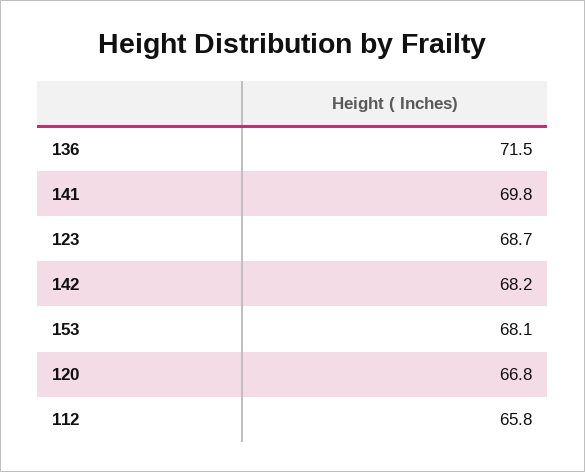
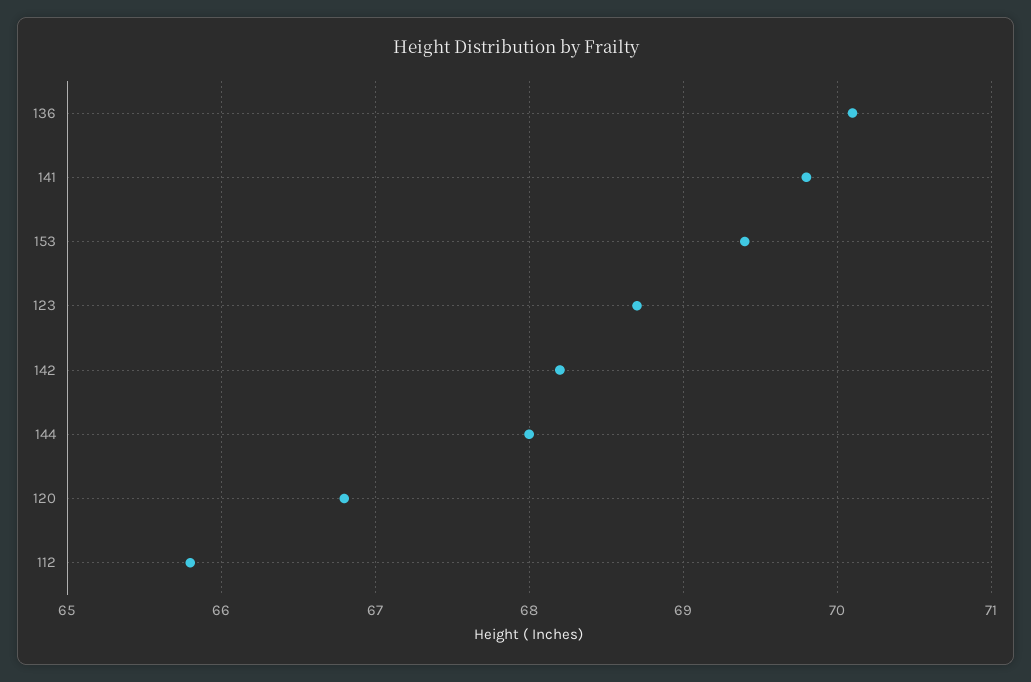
  {
-   "136": 71.5,
+   "136": 70.1,
    "141": 69.8,
    "123": 68.7,
    "142": 68.2,
-   "153": 68.1,
+   "153": 69.4,
    "120": 66.8,
-   "112": 65.8
+   "112": 65.8,
+   "144": 68
  }

